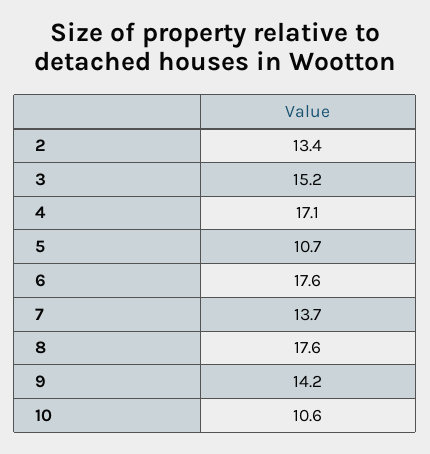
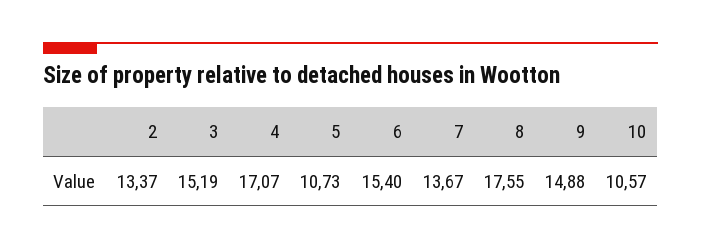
  {
    "2": 13.37,
    "3": 15.19,
    "4": 17.07,
    "5": 10.73,
-   "6": 17.6,
+   "6": 15.4,
    "7": 13.67,
    "8": 17.55,
-   "9": 14.2,
+   "9": 14.88,
    "10": 10.57
  }

